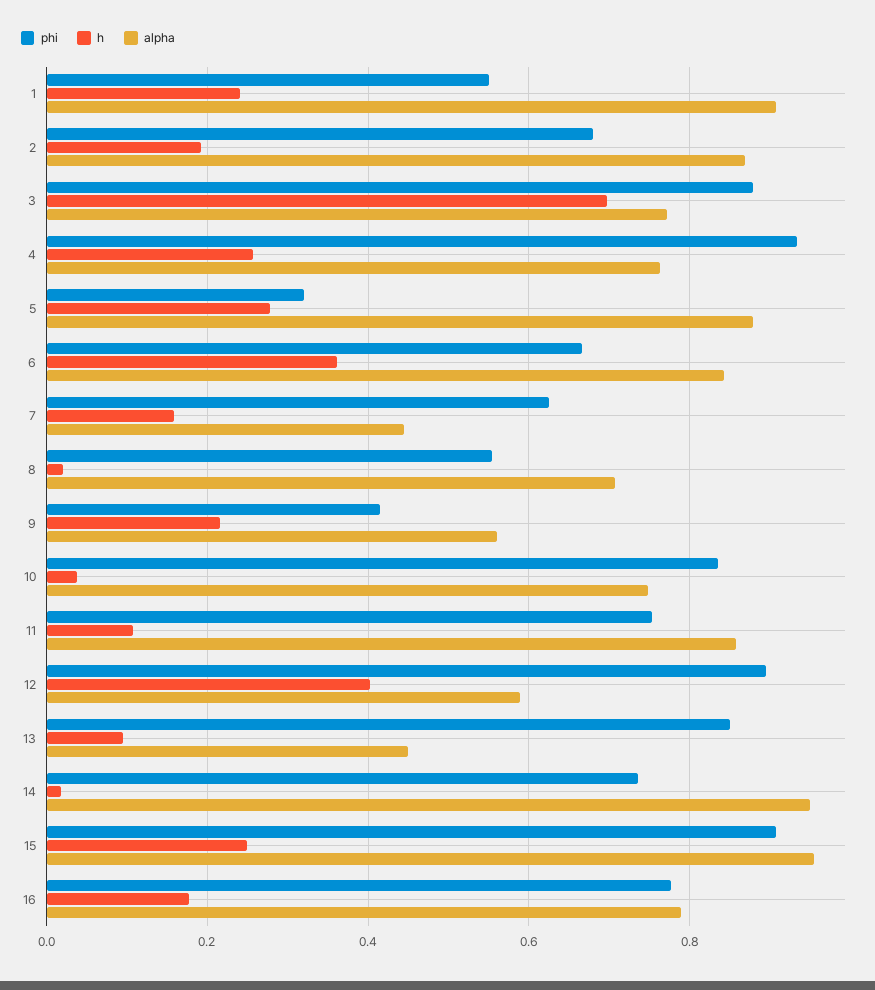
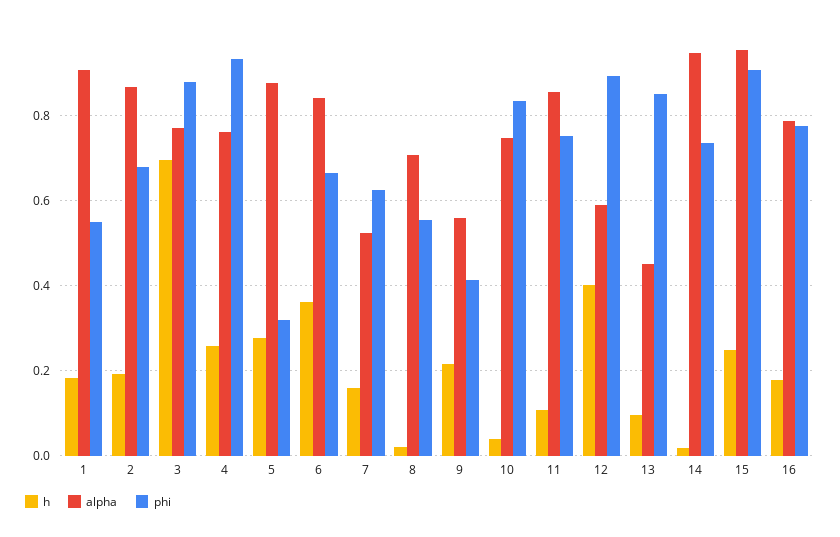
  {
    "phi": {
      "1": 0.54,
      "2": 0.68,
      "3": 0.88,
      "4": 0.94,
      "5": 0.32,
      "6": 0.66,
      "7": 0.62,
      "8": 0.56,
      "9": 0.42,
      "10": 0.84,
      "11": 0.76,
      "12": 0.9,
      "13": 0.86,
      "14": 0.74,
      "15": 0.9,
      "16": 0.78
    },
    "h": {
-     "1": 0.24,
+     "1": 0.18,
      "2": 0.2,
      "3": 0.7,
      "4": 0.26,
      "5": 0.28,
      "6": 0.36,
      "7": 0.16,
      "8": 0.02,
      "9": 0.22,
      "10": 0.04,
      "11": 0.1,
      "12": 0.4,
      "13": 0.1,
      "14": 0.02,
      "15": 0.24,
      "16": 0.18
    },
    "alpha": {
      "1": 0.9,
      "2": 0.86,
      "3": 0.78,
      "4": 0.76,
      "5": 0.88,
      "6": 0.84,
-     "7": 0.44,
+     "7": 0.52,
      "8": 0.7,
      "9": 0.56,
      "10": 0.74,
      "11": 0.86,
      "12": 0.58,
      "13": 0.46,
      "14": 0.94,
      "15": 0.96,
      "16": 0.78
    }
  }

